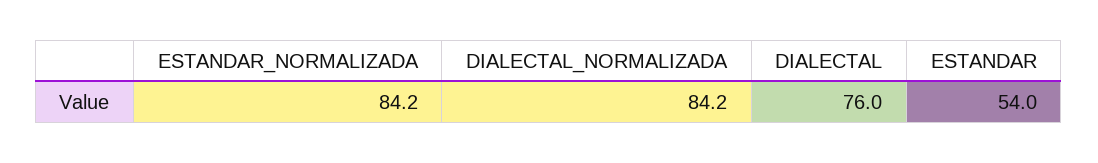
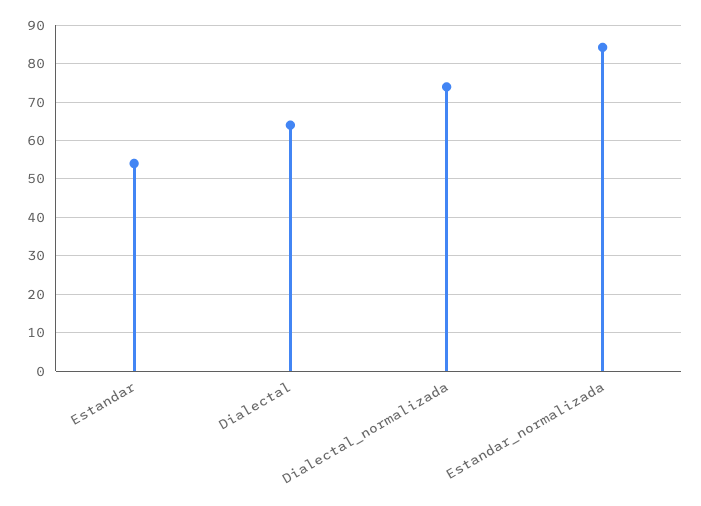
  {
    "ESTANDAR_NORMALIZADA": 84.2,
-   "DIALECTAL_NORMALIZADA": 84.2,
+   "DIALECTAL_NORMALIZADA": 74,
-   "DIALECTAL": 76,
+   "DIALECTAL": 64,
    "ESTANDAR": 54
  }

